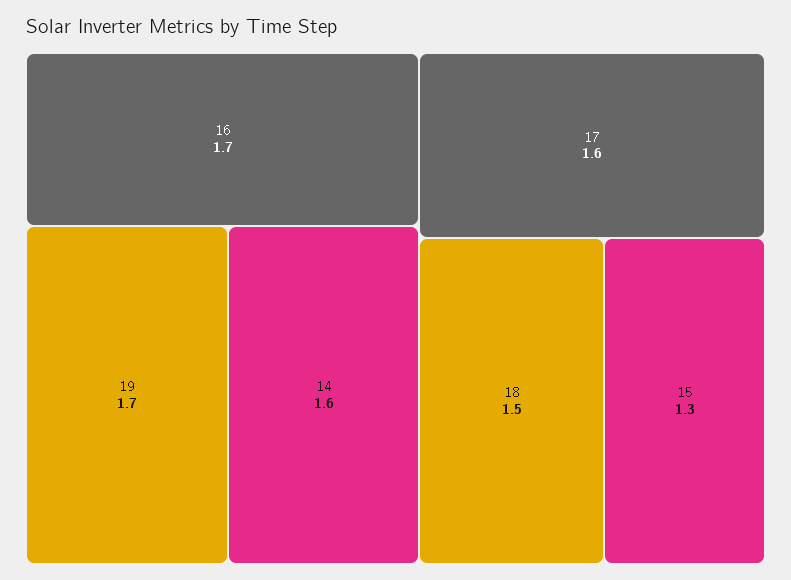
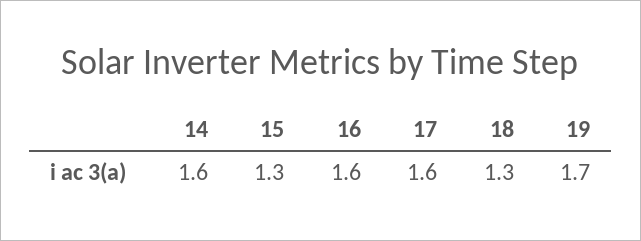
  {
-   "16": 1.7,
+   "16": 1.6,
    "19": 1.7,
    "14": 1.6,
    "17": 1.6,
-   "18": 1.5,
+   "18": 1.3,
    "15": 1.3
  }

